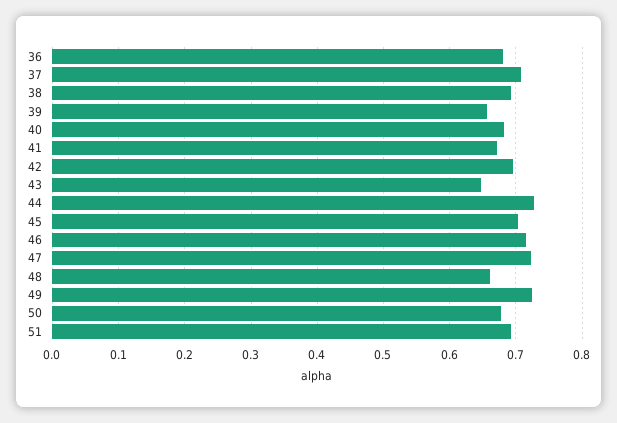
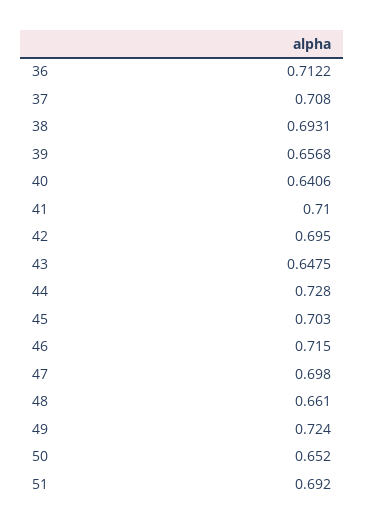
  {
-   "36": 0.68,
+   "36": 0.7122,
    "37": 0.708,
    "38": 0.6931,
    "39": 0.6568,
-   "40": 0.68,
+   "40": 0.6406,
-   "41": 0.67,
+   "41": 0.71,
    "42": 0.695,
    "43": 0.6475,
    "44": 0.728,
    "45": 0.703,
    "46": 0.715,
-   "47": 0.72,
+   "47": 0.698,
    "48": 0.661,
    "49": 0.724,
-   "50": 0.68,
+   "50": 0.652,
    "51": 0.692
  }

